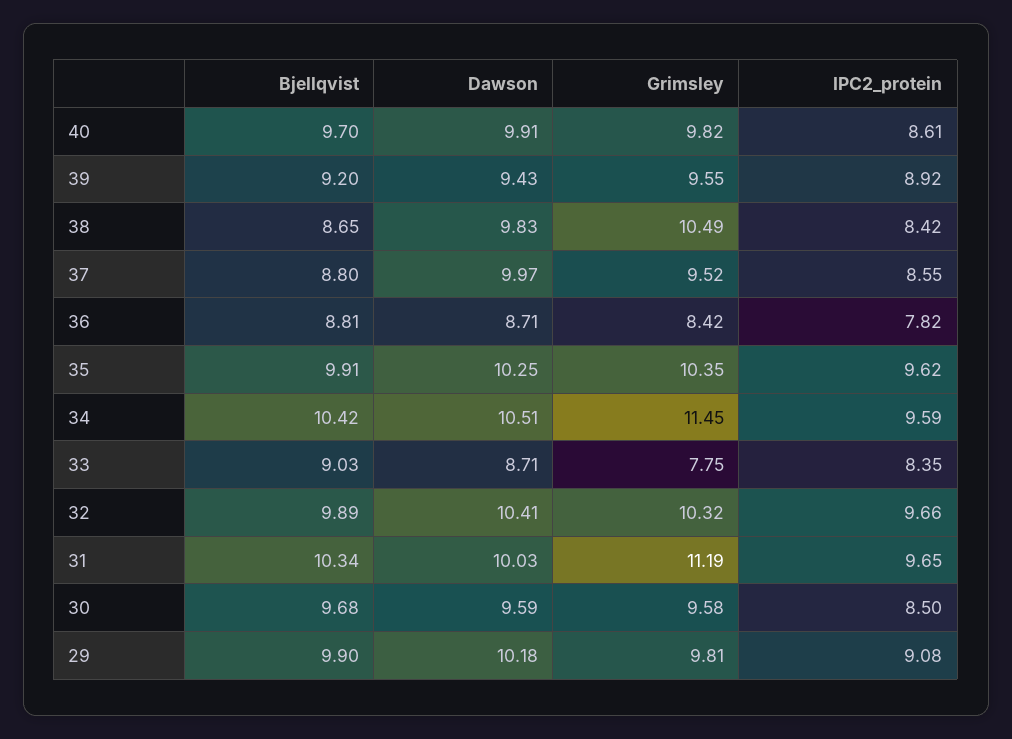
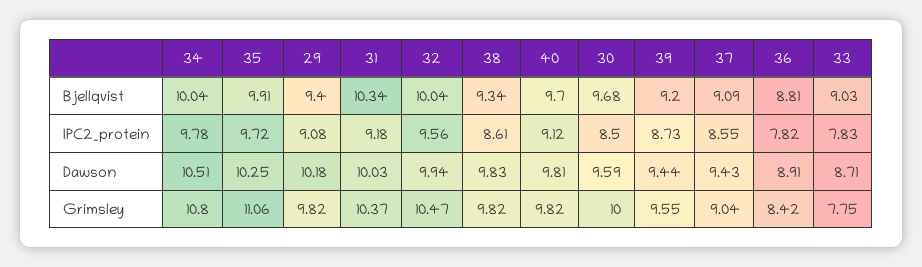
  {
    "Bjellqvist": {
      "40": 9.7,
      "39": 9.2,
-     "38": 8.65,
+     "38": 9.34,
-     "37": 8.8,
+     "37": 9.09,
      "36": 8.81,
      "35": 9.91,
-     "34": 10.42,
+     "34": 10.04,
      "33": 9.03,
-     "32": 9.89,
+     "32": 10.04,
      "31": 10.34,
      "30": 9.68,
-     "29": 9.9
+     "29": 9.4
    },
    "Dawson": {
-     "40": 9.91,
+     "40": 9.81,
-     "39": 9.43,
+     "39": 9.44,
      "38": 9.83,
-     "37": 9.97,
+     "37": 9.43,
-     "36": 8.71,
+     "36": 8.91,
      "35": 10.25,
      "34": 10.51,
      "33": 8.71,
-     "32": 10.41,
+     "32": 9.94,
      "31": 10.03,
      "30": 9.59,
      "29": 10.18
    },
    "Grimsley": {
      "40": 9.82,
      "39": 9.55,
-     "38": 10.49,
+     "38": 9.82,
-     "37": 9.52,
+     "37": 9.04,
      "36": 8.42,
-     "35": 10.35,
+     "35": 11.06,
-     "34": 11.45,
+     "34": 10.8,
      "33": 7.75,
-     "32": 10.32,
+     "32": 10.47,
-     "31": 11.19,
+     "31": 10.37,
-     "30": 9.58,
+     "30": 10,
-     "29": 9.81
+     "29": 9.82
    },
    "IPC2_protein": {
-     "40": 8.61,
+     "40": 9.12,
-     "39": 8.92,
+     "39": 8.73,
-     "38": 8.42,
+     "38": 8.61,
      "37": 8.55,
      "36": 7.82,
-     "35": 9.62,
+     "35": 9.72,
-     "34": 9.59,
+     "34": 9.78,
-     "33": 8.35,
+     "33": 7.83,
-     "32": 9.66,
+     "32": 9.56,
-     "31": 9.65,
+     "31": 9.18,
      "30": 8.5,
      "29": 9.08
    }
  }

